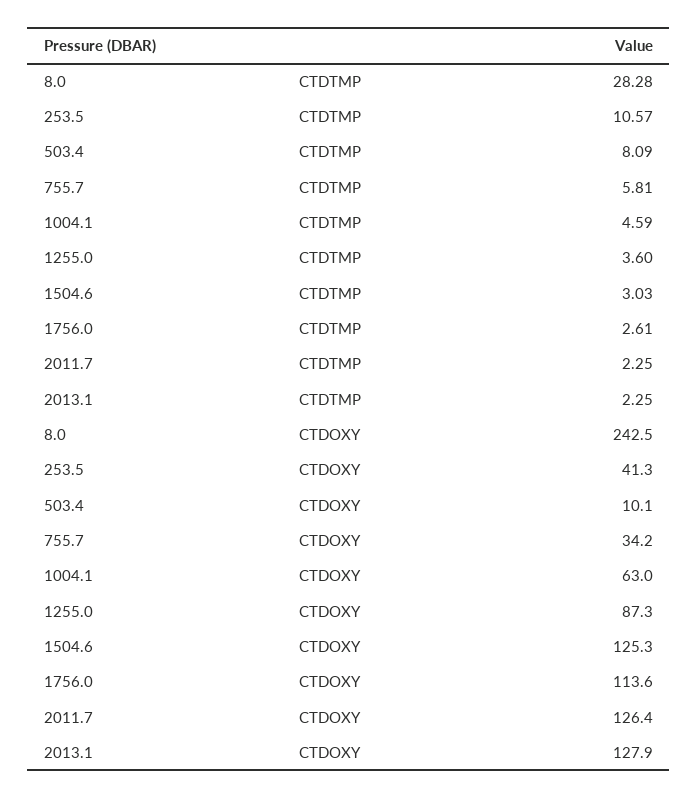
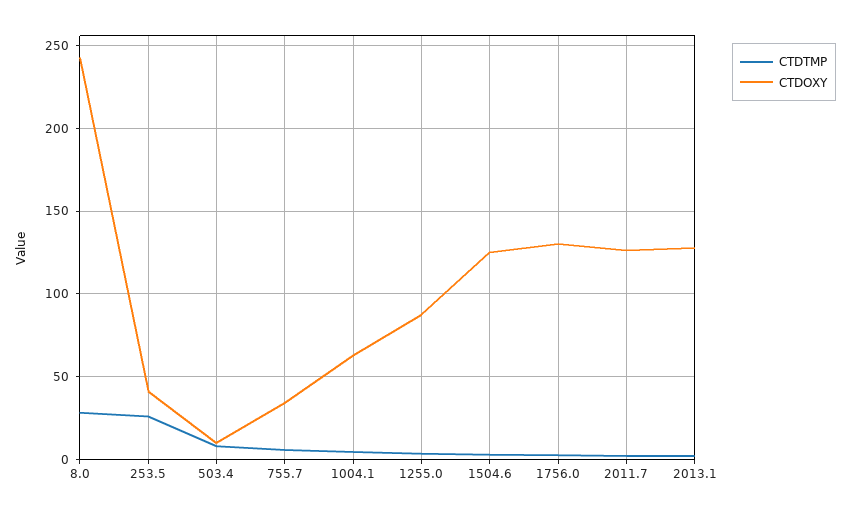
  {
    "CTDTMP": {
      "8.0": 28.28,
-     "253.5": 10.57,
+     "253.5": 25,
      "503.4": 8.09,
      "755.7": 5.81,
      "1004.1": 4.59,
      "1255.0": 3.6,
      "1504.6": 3.03,
      "1756.0": 2.61,
      "2011.7": 2.25,
      "2013.1": 2.25
    },
    "CTDOXY": {
      "8.0": 242.5,
      "253.5": 41.3,
      "503.4": 10.1,
      "755.7": 34.2,
      "1004.1": 63,
      "1255.0": 87.3,
      "1504.6": 125.3,
-     "1756.0": 113.6,
+     "1756.0": 130,
      "2011.7": 126.4,
      "2013.1": 127.9
    }
  }

